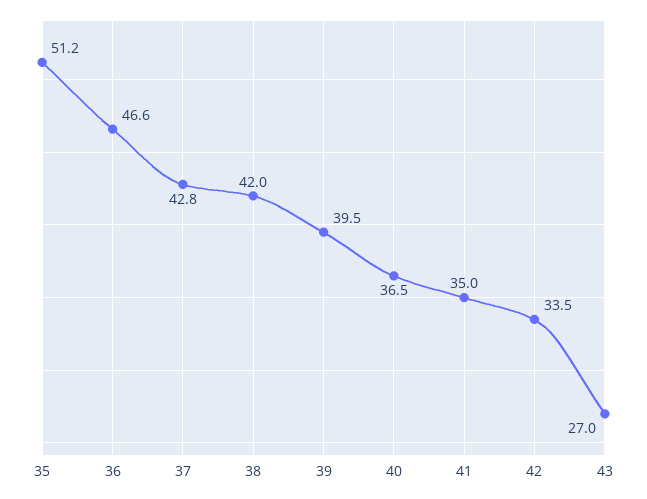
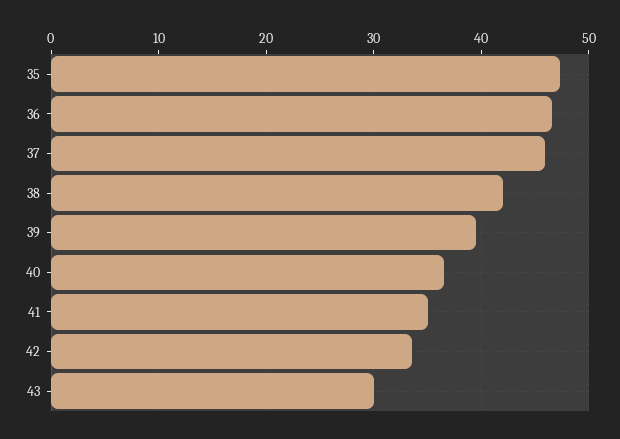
  {
-   "35": 51.2,
+   "35": 47,
    "36": 46.6,
-   "37": 42.8,
+   "37": 46,
    "38": 42,
    "39": 39.5,
    "40": 36.5,
    "41": 35,
    "42": 33.5,
-   "43": 27
+   "43": 30
  }

